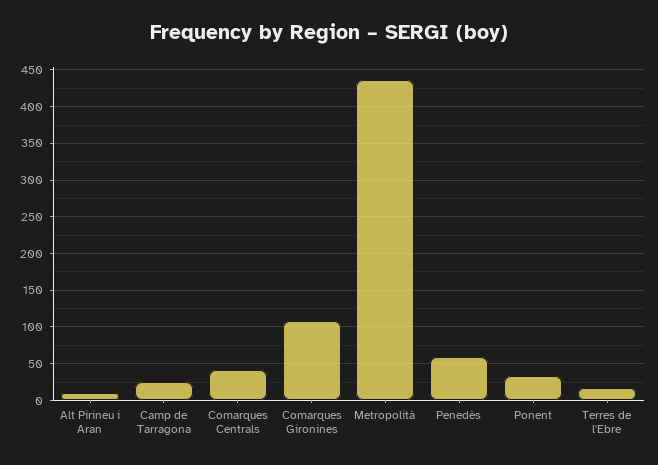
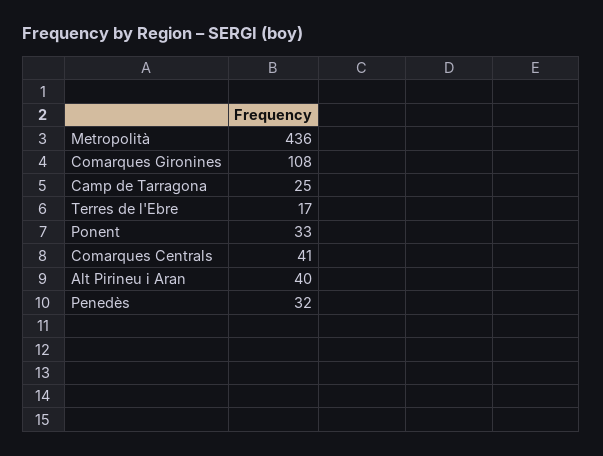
  {
-   "Alt Pirineu i Aran": 10,
+   "Alt Pirineu i Aran": 40,
    "Camp de Tarragona": 25,
    "Comarques Centrals": 41,
    "Comarques Gironines": 108,
    "Metropolità": 436,
-   "Penedès": 60,
+   "Penedès": 32,
    "Ponent": 33,
    "Terres de l'Ebre": 17
  }

